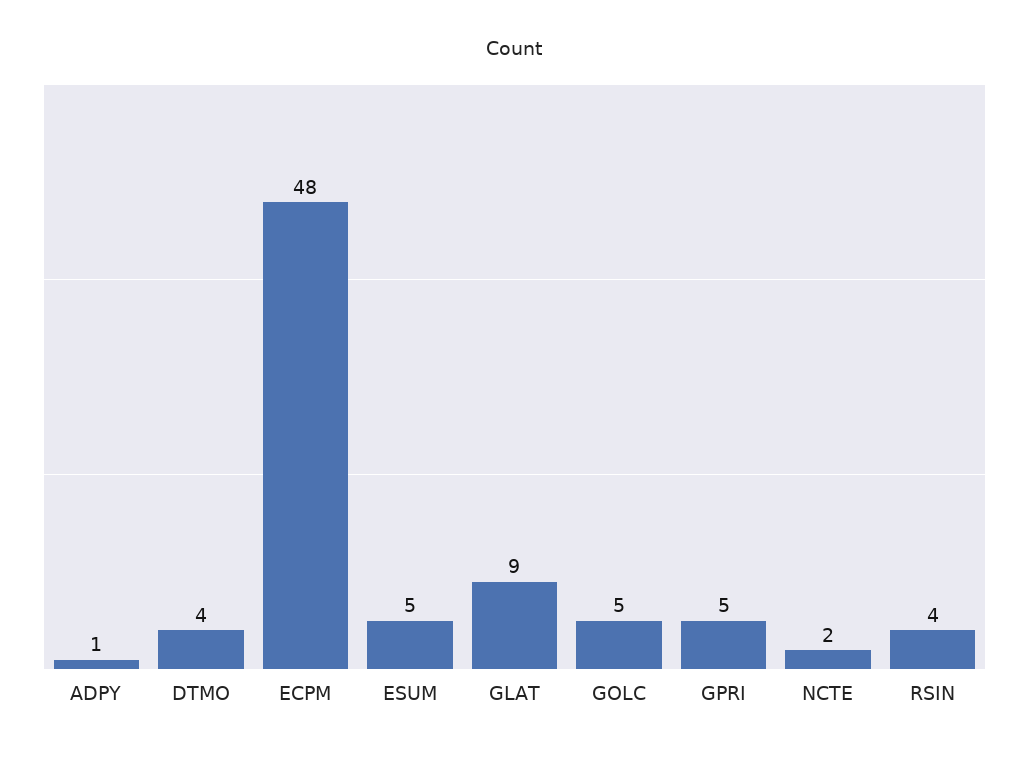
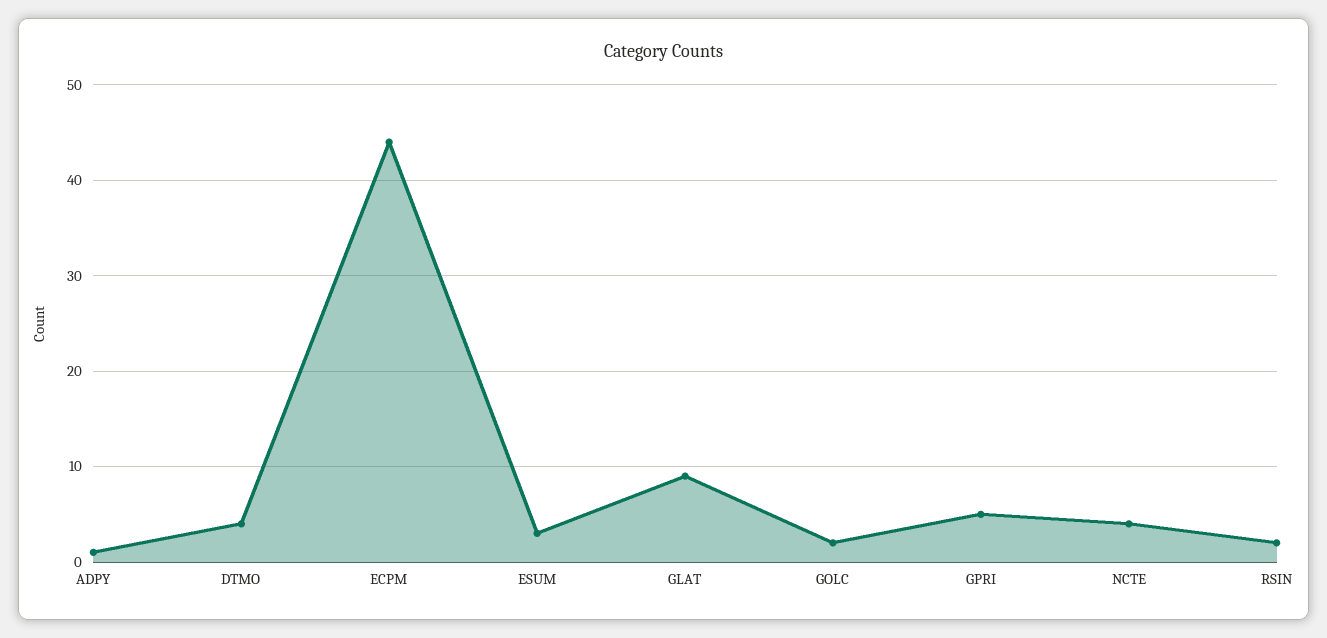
  {
    "ADPY": 1,
    "DTMO": 4,
-   "ECPM": 48,
+   "ECPM": 44,
-   "ESUM": 5,
+   "ESUM": 3,
    "GLAT": 9,
-   "GOLC": 5,
+   "GOLC": 2,
    "GPRI": 5,
-   "NCTE": 2,
+   "NCTE": 4,
-   "RSIN": 4
+   "RSIN": 2
  }

